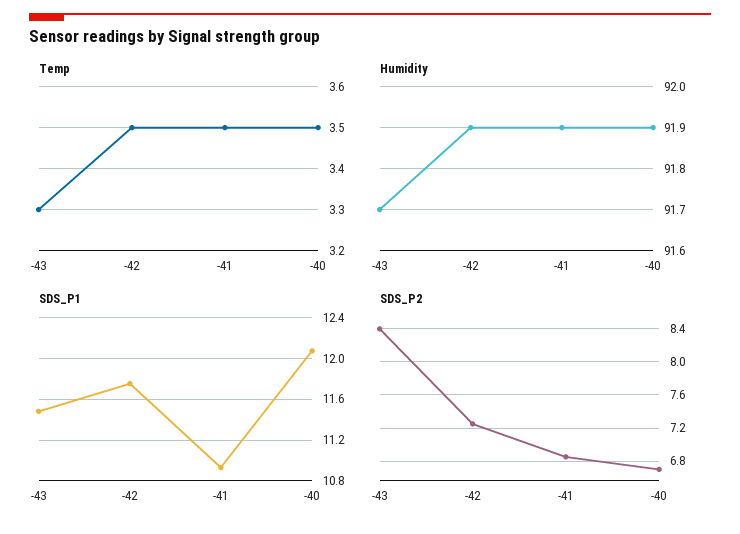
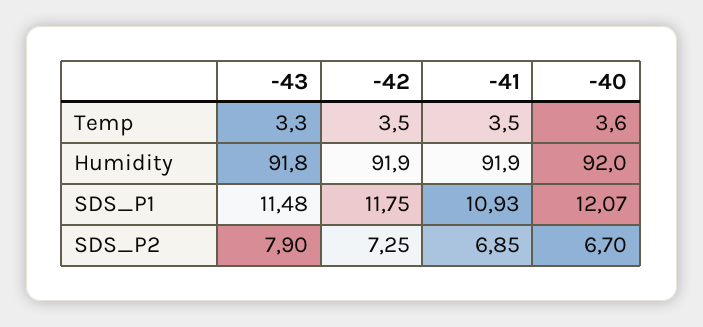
  {
    "Temp": {
      "-43": 3.3,
      "-42": 3.5,
      "-41": 3.5,
-     "-40": 3.5
+     "-40": 3.6
    },
    "Humidity": {
-     "-43": 91.7,
+     "-43": 91.8,
      "-42": 91.9,
      "-41": 91.9,
-     "-40": 91.9
+     "-40": 92
    },
    "SDS_P1": {
      "-43": 11.48,
      "-42": 11.75,
      "-41": 10.93,
      "-40": 12.07
    },
    "SDS_P2": {
-     "-43": 8.4,
+     "-43": 7.9,
      "-42": 7.25,
      "-41": 6.85,
      "-40": 6.7
    }
  }

